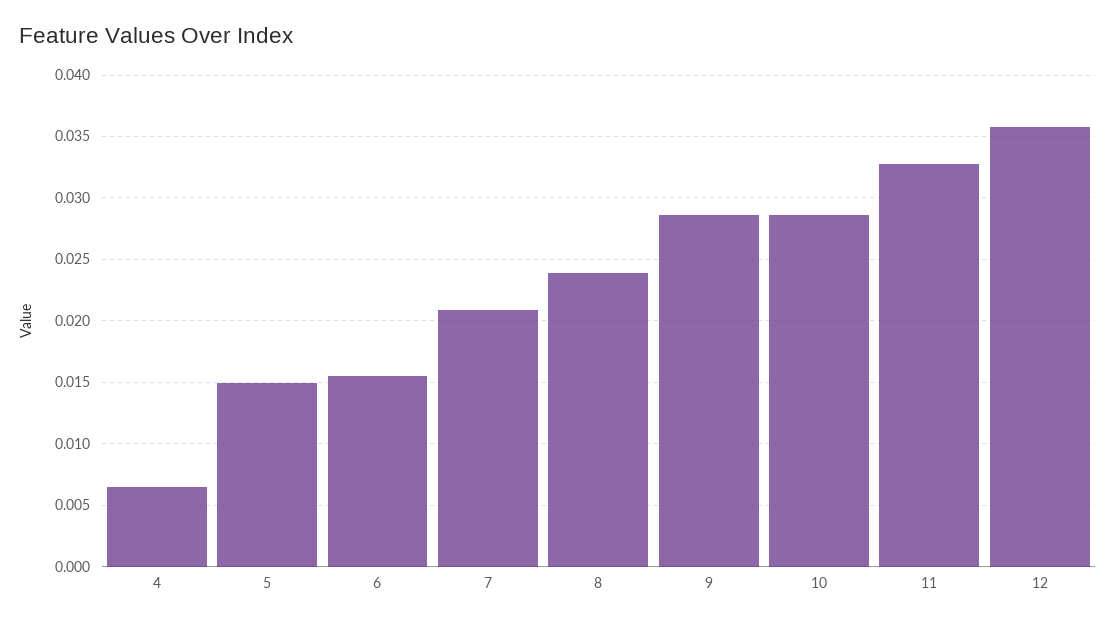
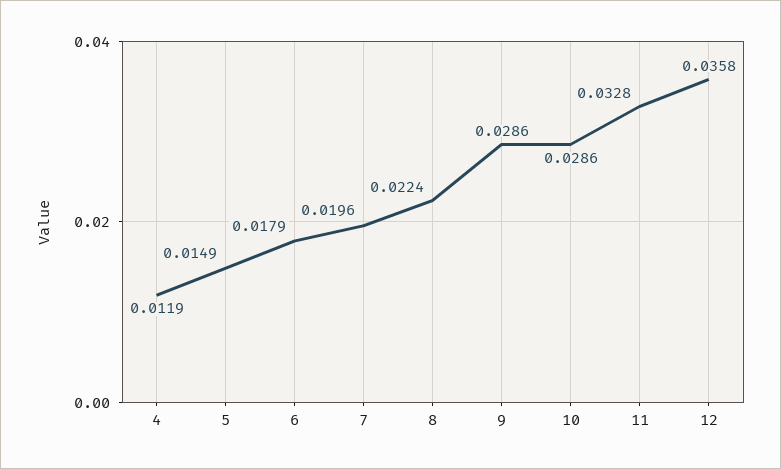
  {
-   "4": 0.0065,
+   "4": 0.0119,
    "5": 0.0149,
-   "6": 0.0155,
+   "6": 0.0179,
-   "7": 0.021,
+   "7": 0.0196,
-   "8": 0.024,
+   "8": 0.0224,
    "9": 0.0286,
    "10": 0.0286,
    "11": 0.0328,
    "12": 0.0358
  }

